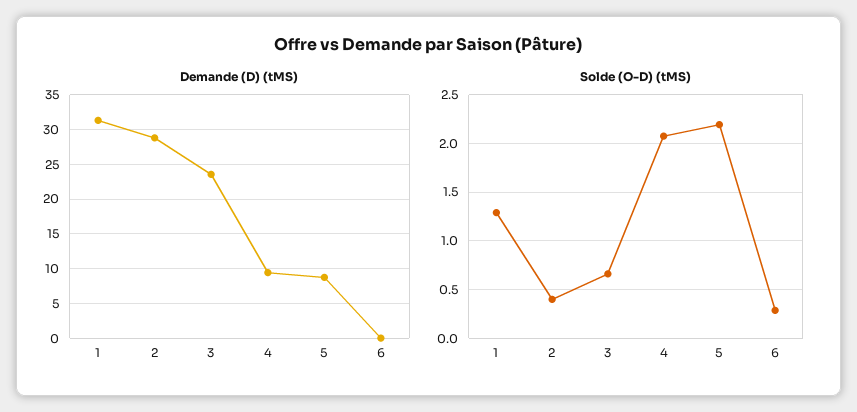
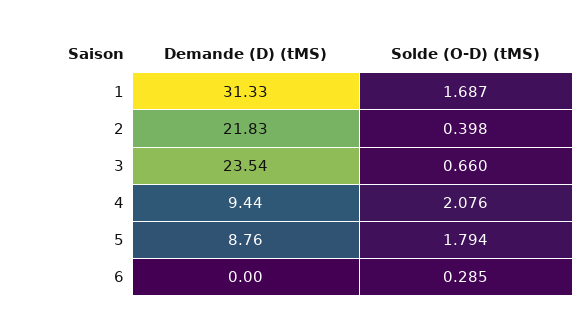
  {
    "Demande (D) (tMS)": {
      "1": 31.33,
-     "2": 29,
+     "2": 21.83,
      "3": 23.54,
      "4": 9.44,
      "5": 8.76,
      "6": 0
    },
    "Solde (O-D) (tMS)": {
-     "1": 1.3,
+     "1": 1.687,
      "2": 0.398,
      "3": 0.66,
      "4": 2.076,
-     "5": 2.2,
+     "5": 1.794,
      "6": 0.285
    }
  }

